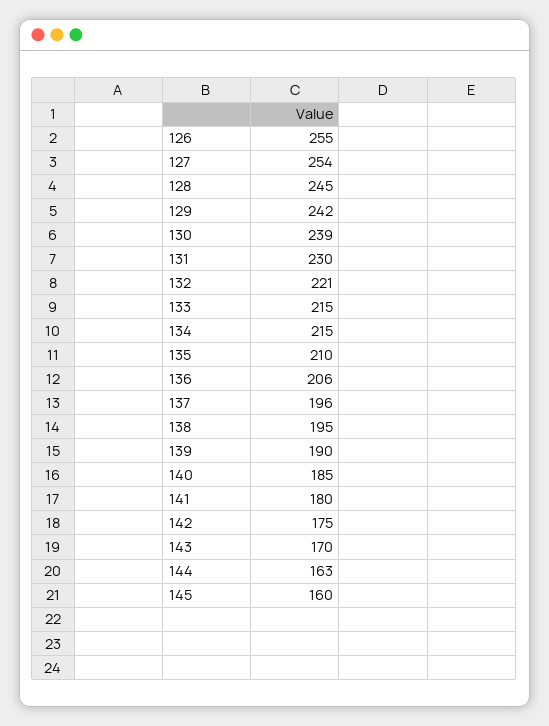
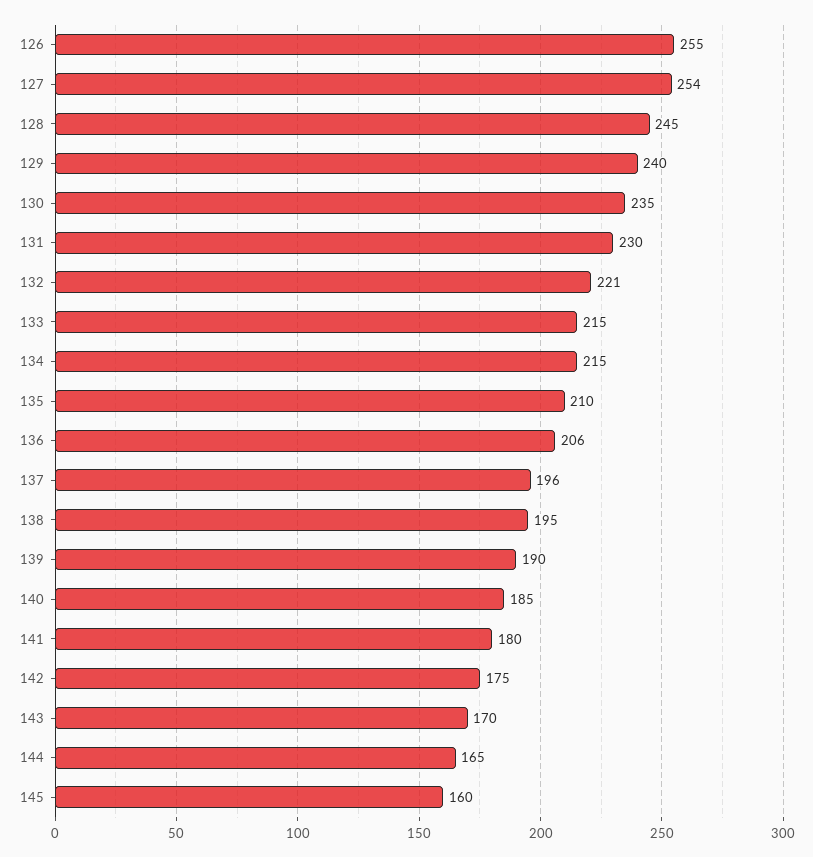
  {
    "126": 255,
    "127": 254,
    "128": 245,
-   "129": 242,
+   "129": 240,
-   "130": 239,
+   "130": 235,
    "131": 230,
    "132": 221,
    "133": 215,
    "134": 215,
    "135": 210,
    "136": 206,
    "137": 196,
    "138": 195,
    "139": 190,
    "140": 185,
    "141": 180,
    "142": 175,
    "143": 170,
-   "144": 163,
+   "144": 165,
    "145": 160
  }

